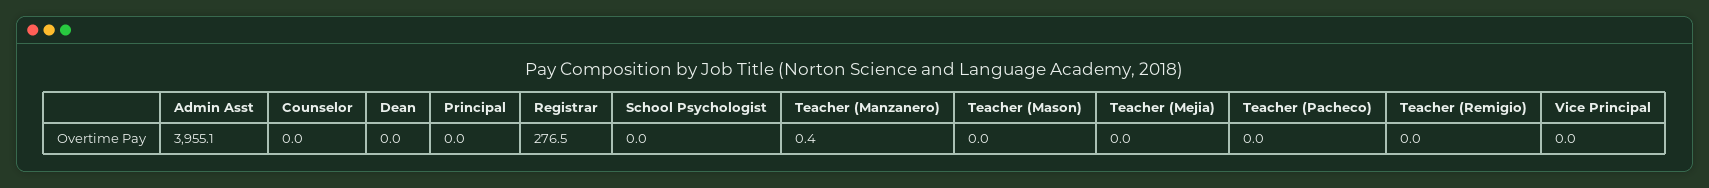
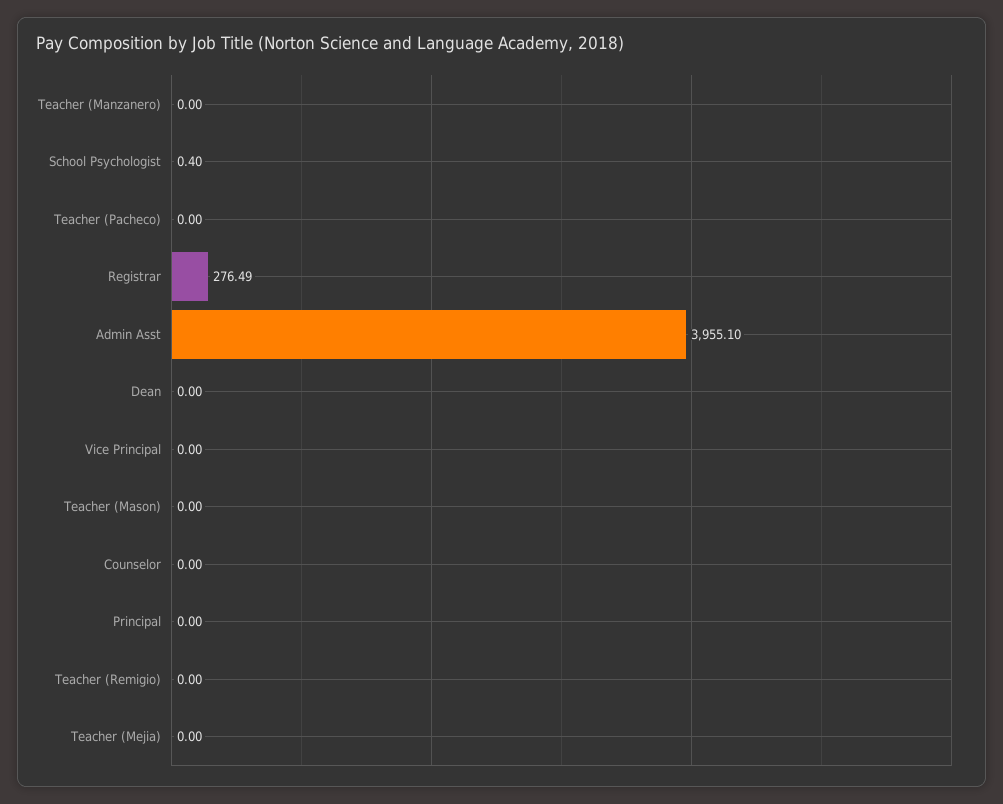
  {
    "Admin Asst": 3955.1,
    "Counselor": 0,
    "Dean": 0,
    "Principal": 0,
    "Registrar": 276.49,
-   "School Psychologist": 0,
+   "School Psychologist": 0.4,
-   "Teacher (Manzanero)": 0.4,
+   "Teacher (Manzanero)": 0,
    "Teacher (Mason)": 0,
    "Teacher (Mejia)": 0,
    "Teacher (Pacheco)": 0,
    "Teacher (Remigio)": 0,
    "Vice Principal": 0
  }

